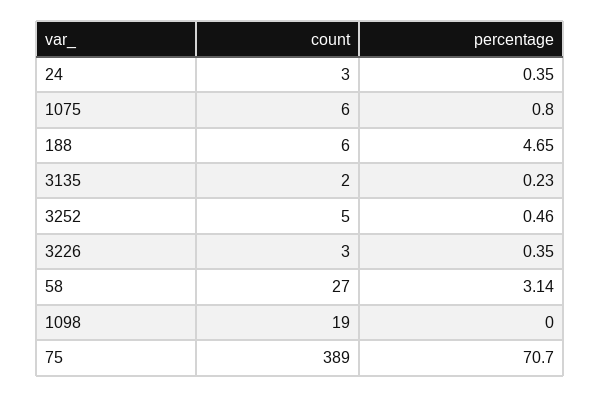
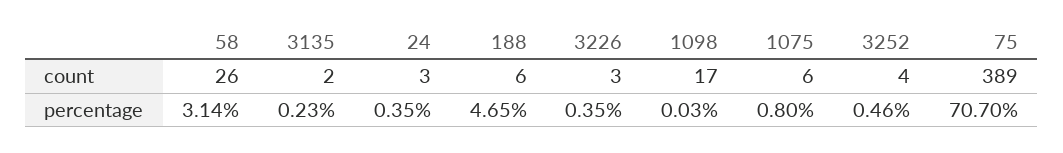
  {
    "count": {
      "24": 3,
      "1075": 6,
      "188": 6,
      "3135": 2,
-     "3252": 5,
+     "3252": 4,
      "3226": 3,
-     "58": 27,
+     "58": 26,
-     "1098": 19,
+     "1098": 17,
      "75": 389
    },
    "percentage": {
      "24": 0.35,
      "1075": 0.8,
      "188": 4.65,
      "3135": 0.23,
      "3252": 0.46,
      "3226": 0.35,
      "58": 3.14,
-     "1098": 0,
+     "1098": 0.03,
      "75": 70.7
    }
  }

